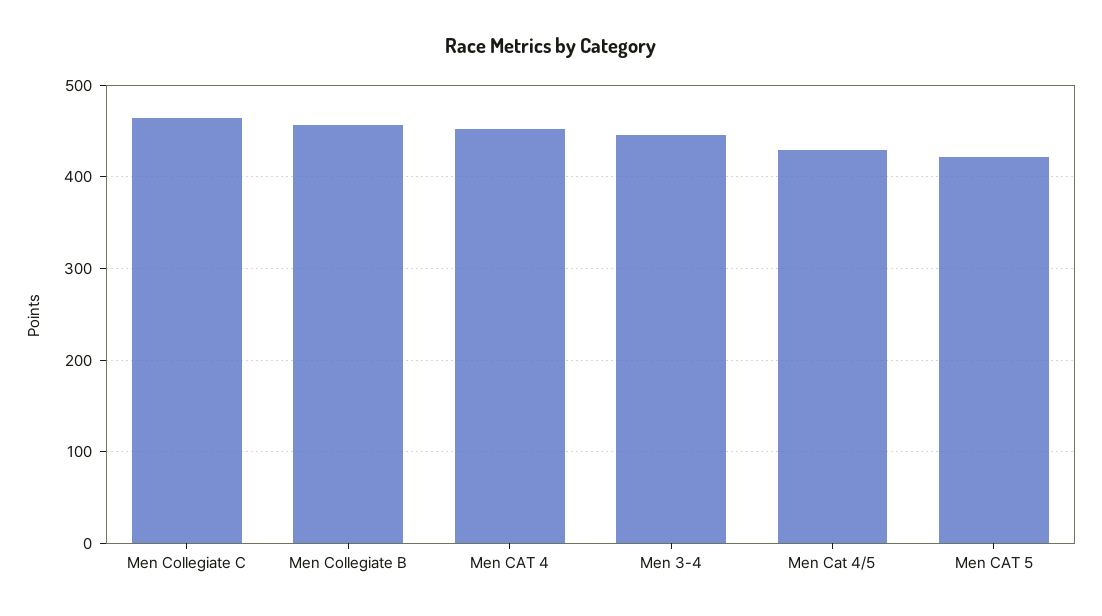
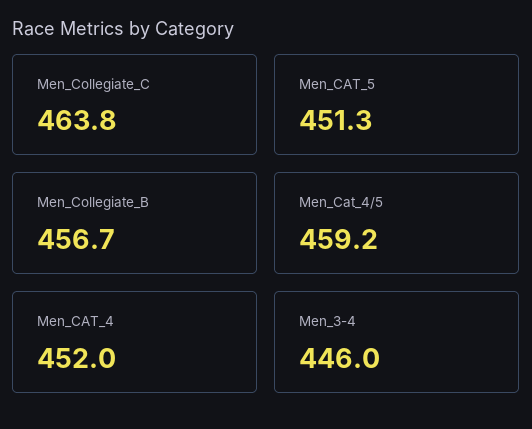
  {
    "Men Collegiate C": 463.8,
    "Men Collegiate B": 456.7,
    "Men CAT 4": 452,
    "Men 3-4": 446,
-   "Men Cat 4/5": 430,
+   "Men Cat 4/5": 459.2,
-   "Men CAT 5": 420
+   "Men CAT 5": 451.3
  }

